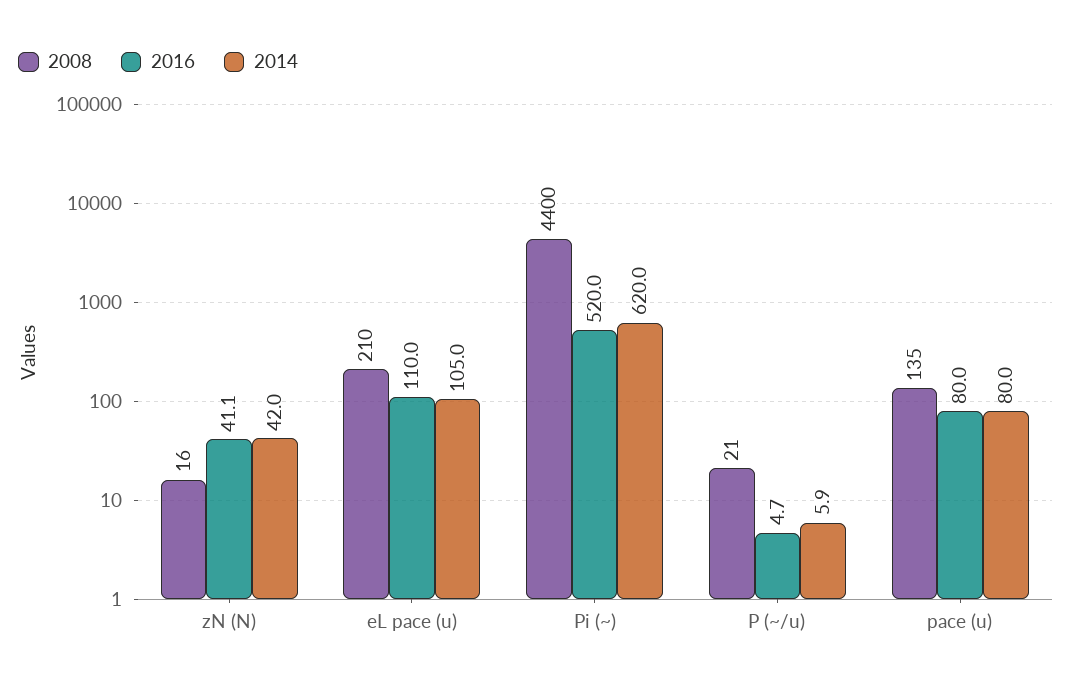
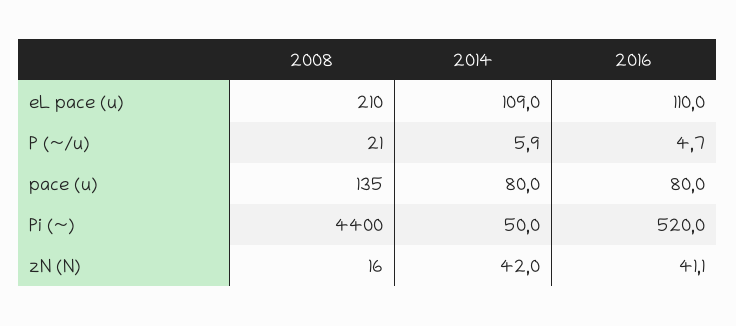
  {
    "2008": {
      "zN (N)": 16,
      "eL pace (u)": 210,
      "Pi (~)": 4400,
      "P (~/u)": 21,
      "pace (u)": 135
    },
    "2016": {
      "zN (N)": 41.1,
      "eL pace (u)": 110,
      "Pi (~)": 520,
      "P (~/u)": 4.7,
      "pace (u)": 80
    },
    "2014": {
      "zN (N)": 42,
-     "eL pace (u)": 105,
+     "eL pace (u)": 109,
-     "Pi (~)": 620,
+     "Pi (~)": 50,
      "P (~/u)": 5.9,
      "pace (u)": 80
    }
  }

